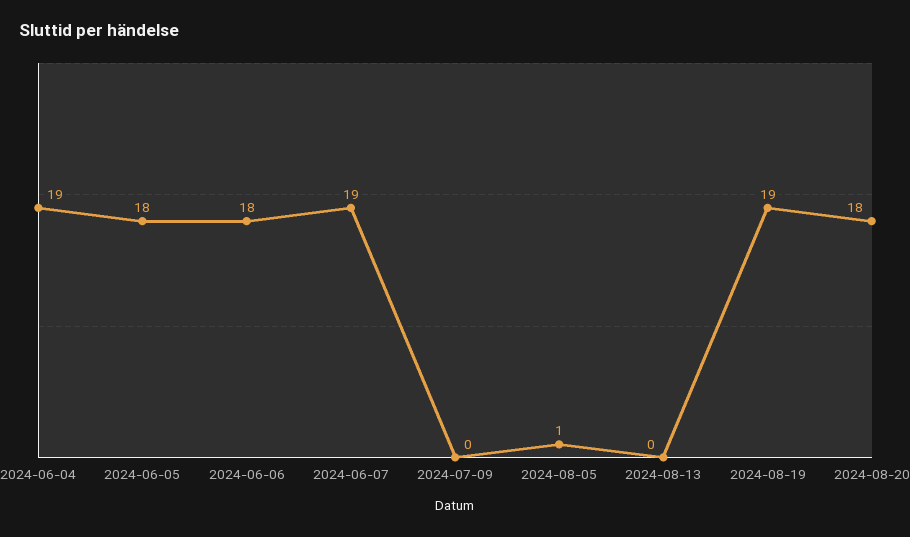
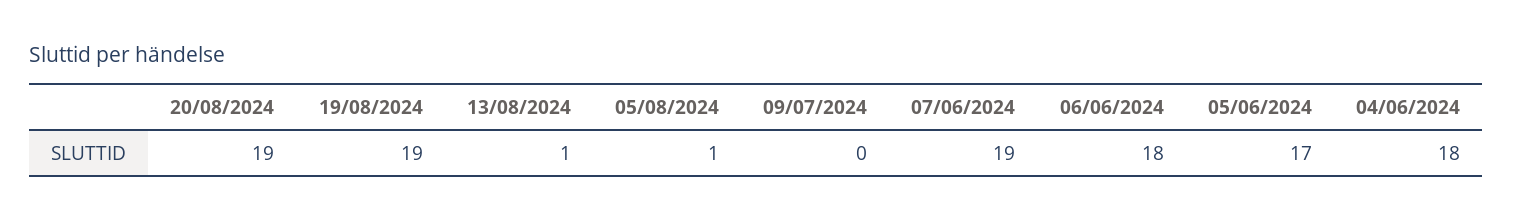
  {
-   "2024-06-04": 19,
+   "2024-06-04": 18,
-   "2024-06-05": 18,
+   "2024-06-05": 17,
    "2024-06-06": 18,
    "2024-06-07": 19,
    "2024-07-09": 0,
    "2024-08-05": 1,
-   "2024-08-13": 0,
+   "2024-08-13": 1,
    "2024-08-19": 19,
-   "2024-08-20": 18
+   "2024-08-20": 19
  }

